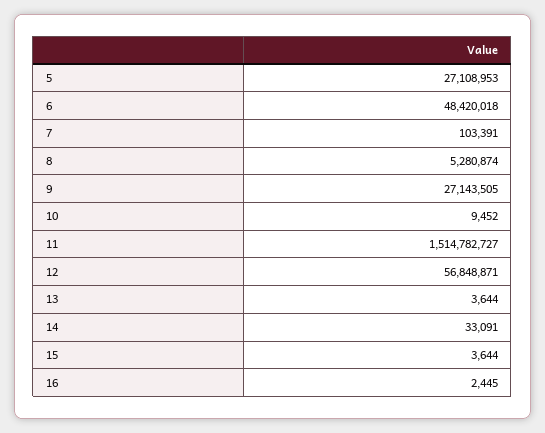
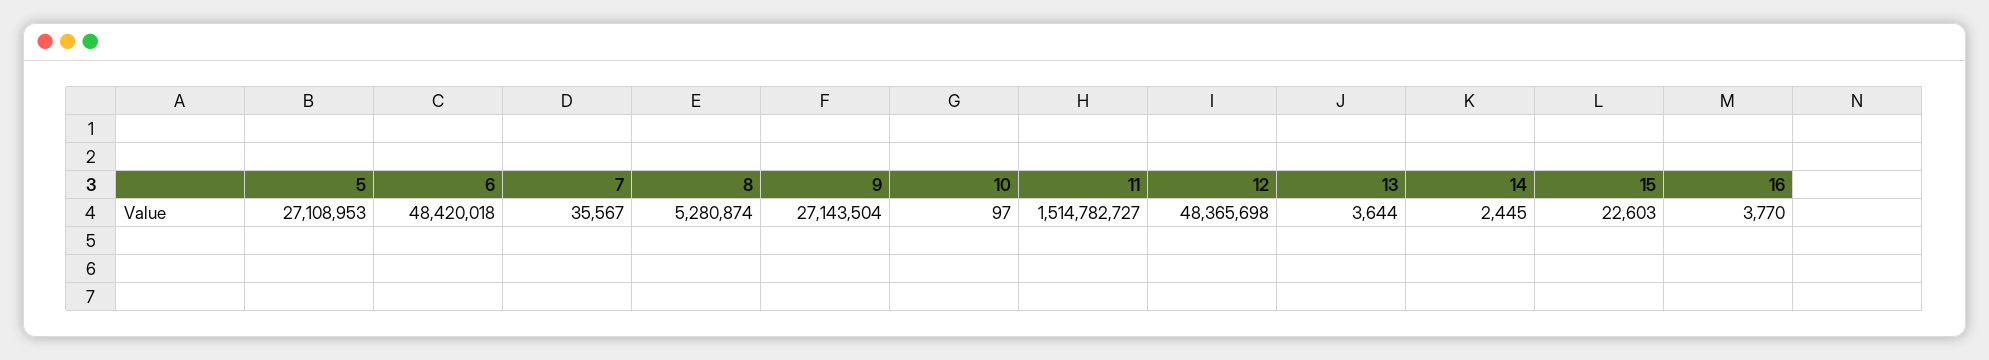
  {
    "5": 27108953,
    "6": 48420018,
-   "7": 103391,
+   "7": 35567,
    "8": 5280874,
-   "9": 27143505,
+   "9": 27143504,
-   "10": 9452,
+   "10": 97,
    "11": 1514782727,
-   "12": 56848871,
+   "12": 48365698,
    "13": 3644,
-   "14": 33091,
+   "14": 2445,
-   "15": 3644,
+   "15": 22603,
-   "16": 2445
+   "16": 3770
  }

